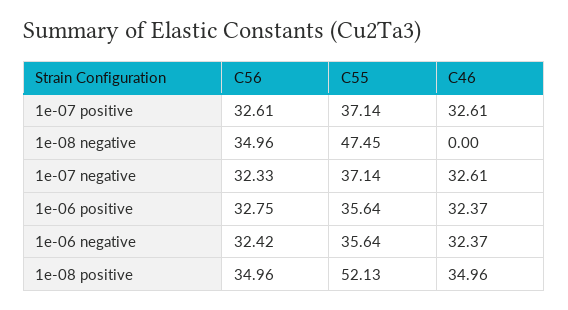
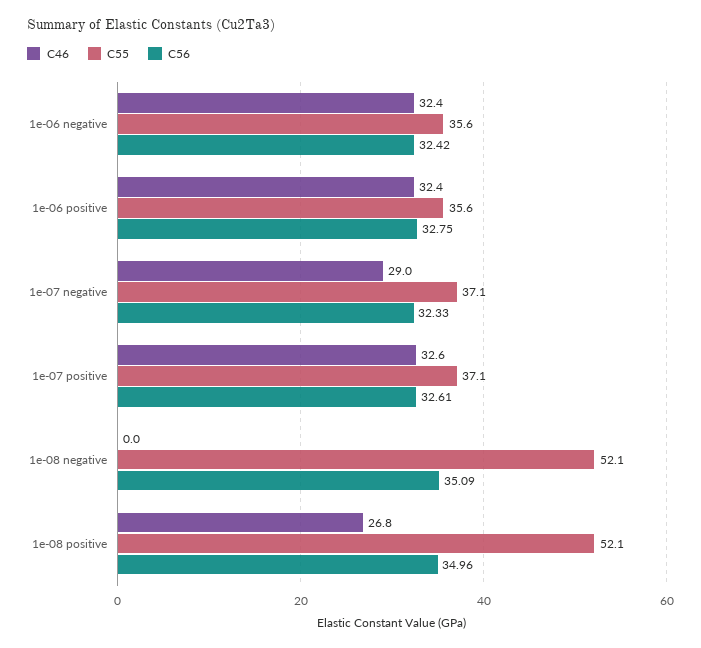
  {
    "C56": {
      "1e-07 positive": 32.61,
-     "1e-08 negative": 34.96,
+     "1e-08 negative": 35.09,
      "1e-07 negative": 32.33,
      "1e-06 positive": 32.75,
      "1e-06 negative": 32.42,
      "1e-08 positive": 34.96
    },
    "C55": {
      "1e-07 positive": 37.14,
-     "1e-08 negative": 47.45,
+     "1e-08 negative": 52.1,
      "1e-07 negative": 37.14,
      "1e-06 positive": 35.64,
      "1e-06 negative": 35.64,
      "1e-08 positive": 52.13
    },
    "C46": {
      "1e-07 positive": 32.61,
      "1e-08 negative": 0,
-     "1e-07 negative": 32.61,
+     "1e-07 negative": 29,
      "1e-06 positive": 32.37,
      "1e-06 negative": 32.37,
-     "1e-08 positive": 34.96
+     "1e-08 positive": 26.8
    }
  }

